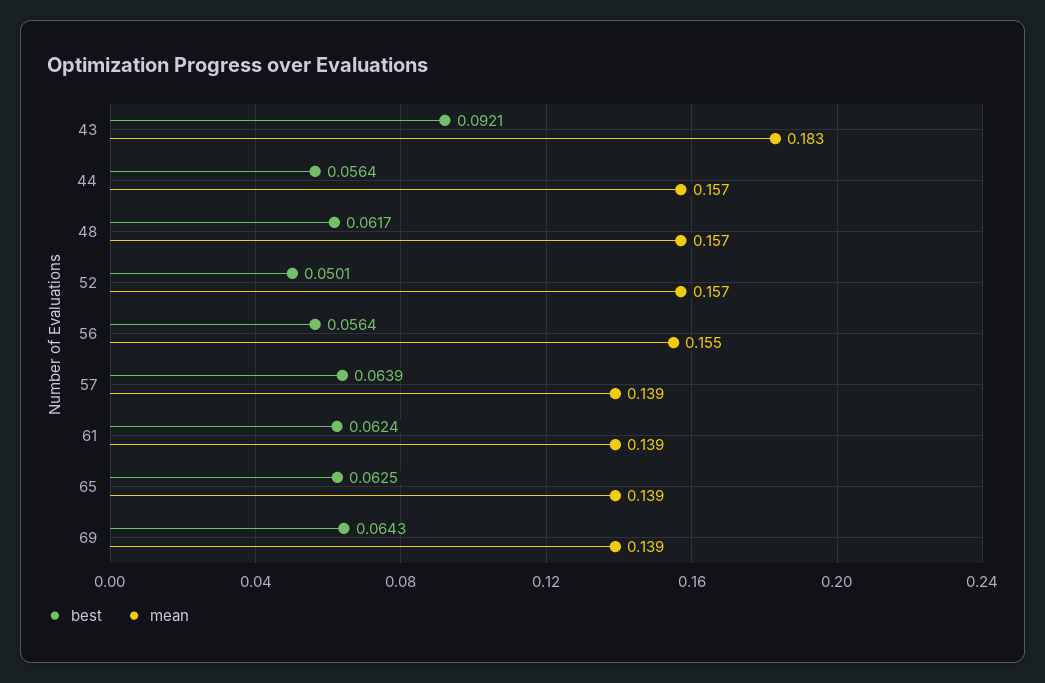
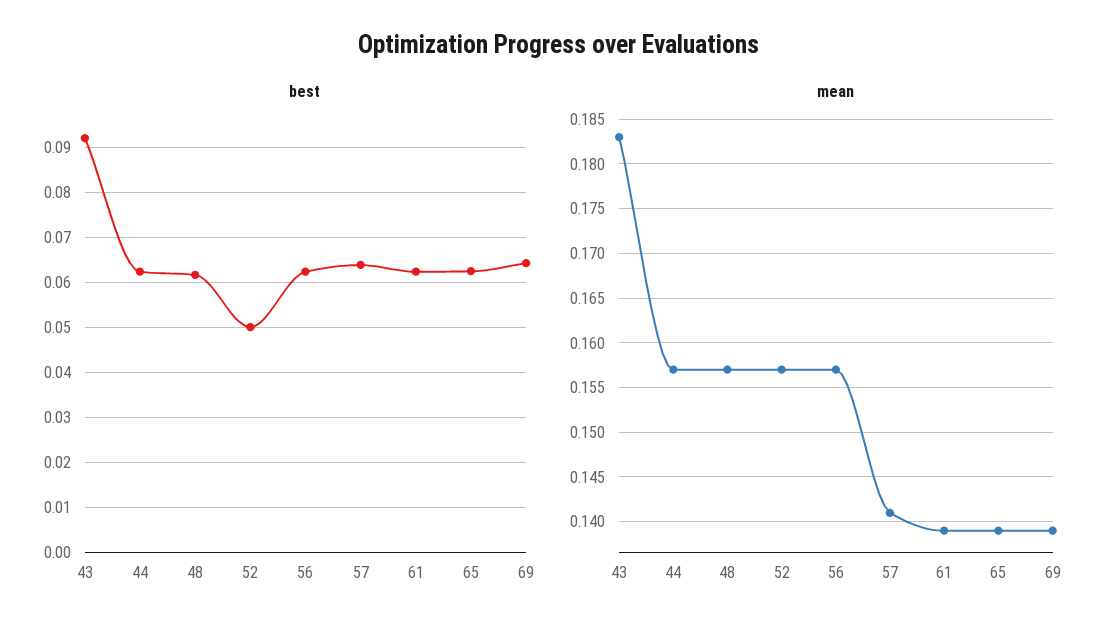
  {
    "best": {
      "43": 0.0921,
-     "44": 0.0564,
+     "44": 0.062,
      "48": 0.0617,
      "52": 0.0501,
-     "56": 0.0564,
+     "56": 0.062,
      "57": 0.0639,
      "61": 0.0624,
      "65": 0.0625,
      "69": 0.0643
    },
    "mean": {
      "43": 0.183,
      "44": 0.157,
      "48": 0.157,
      "52": 0.157,
-     "56": 0.155,
+     "56": 0.157,
-     "57": 0.139,
+     "57": 0.141,
      "61": 0.139,
      "65": 0.139,
      "69": 0.139
    }
  }

